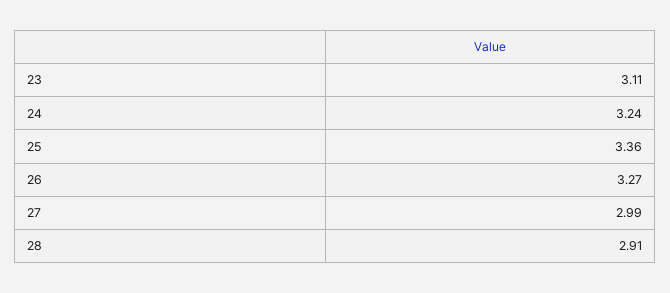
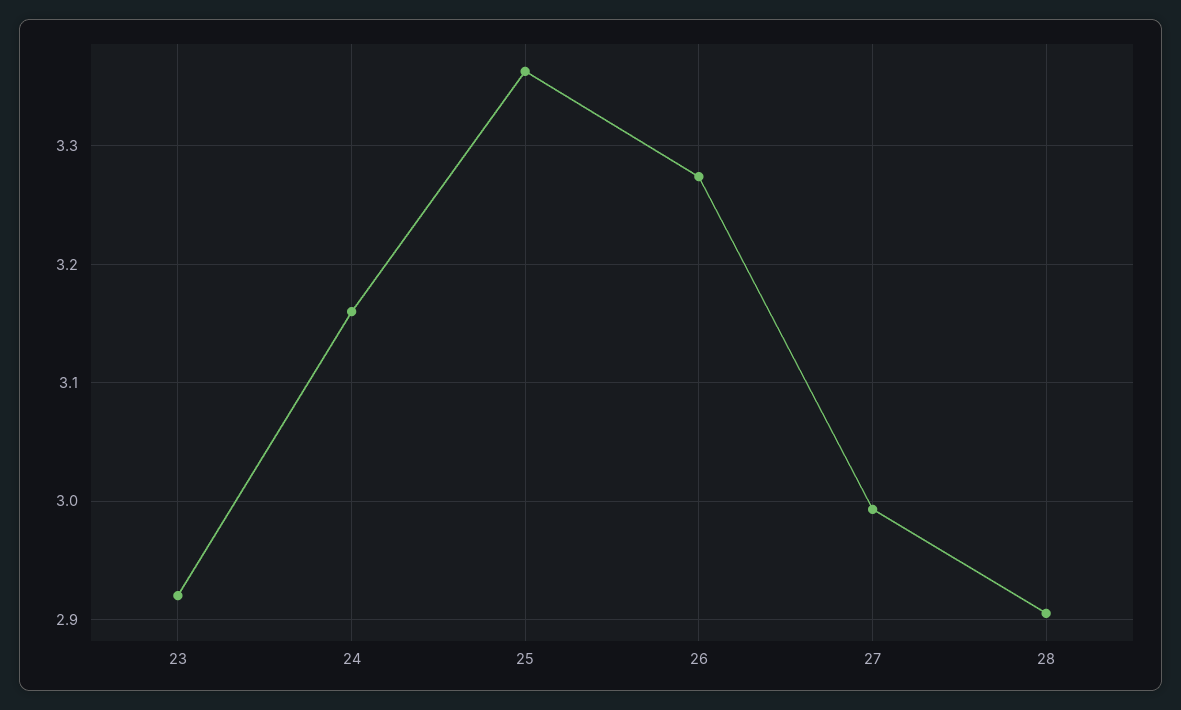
  {
-   "23": 3.11,
+   "23": 2.92,
-   "24": 3.24,
+   "24": 3.16,
    "25": 3.36,
    "26": 3.27,
    "27": 2.99,
    "28": 2.91
  }

